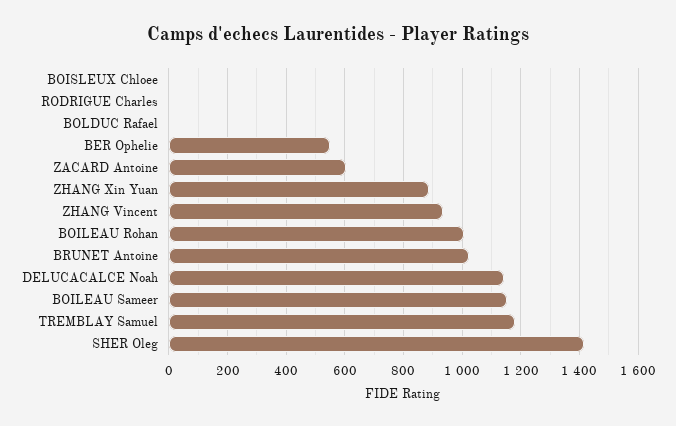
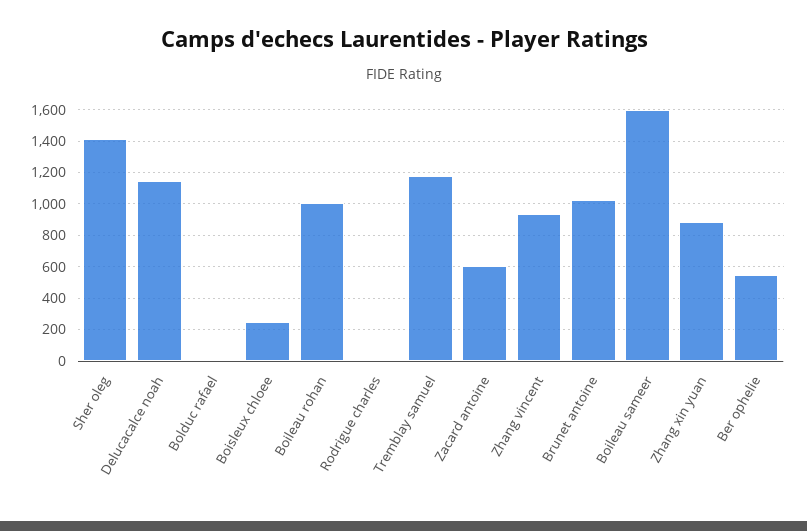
  {
-   "BOISLEUX Chloee": 0,
+   "BOISLEUX Chloee": 250,
    "RODRIGUE Charles": 0,
    "BOLDUC Rafael": 0,
    "BER Ophelie": 550,
    "ZACARD Antoine": 600,
    "ZHANG Xin Yuan": 900,
    "ZHANG Vincent": 925,
    "BOILEAU Rohan": 1000,
    "BRUNET Antoine": 1025,
    "DELUCACALCE Noah": 1150,
-   "BOILEAU Sameer": 1150,
+   "BOILEAU Sameer": 1600,
    "TREMBLAY Samuel": 1175,
    "SHER Oleg": 1425
  }

